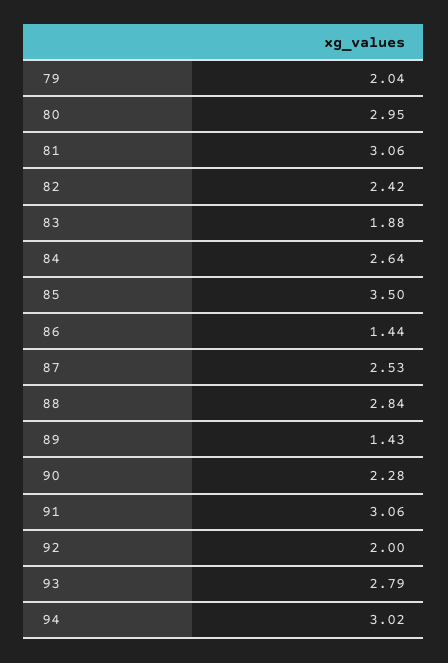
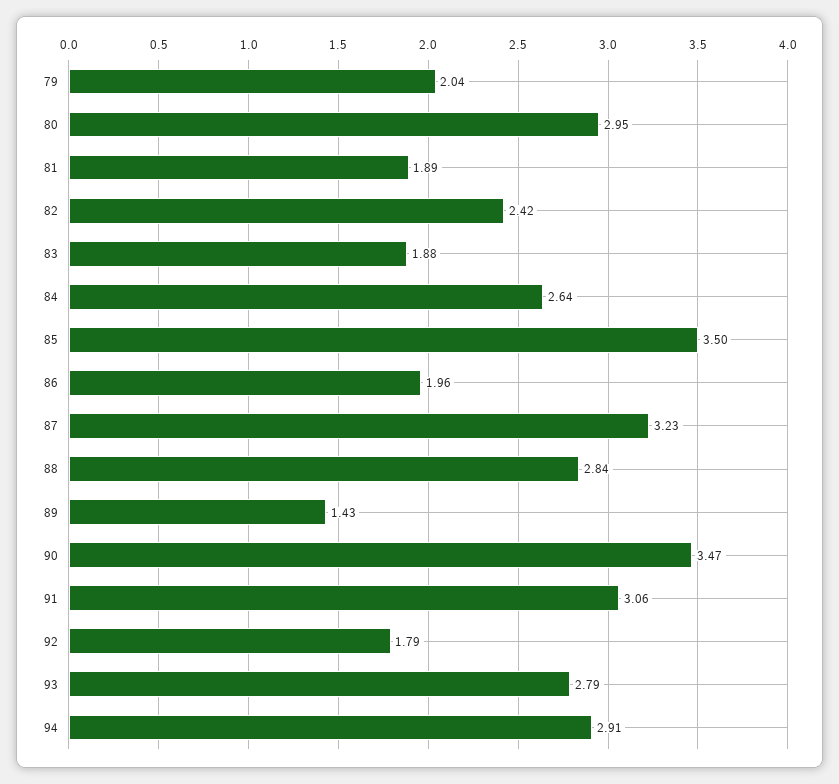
  {
    "79": 2.04,
    "80": 2.95,
-   "81": 3.06,
+   "81": 1.89,
    "82": 2.42,
    "83": 1.88,
    "84": 2.64,
    "85": 3.5,
-   "86": 1.44,
+   "86": 1.96,
-   "87": 2.53,
+   "87": 3.23,
    "88": 2.84,
    "89": 1.43,
-   "90": 2.28,
+   "90": 3.47,
    "91": 3.06,
-   "92": 2,
+   "92": 1.79,
    "93": 2.79,
-   "94": 3.02
+   "94": 2.91
  }

